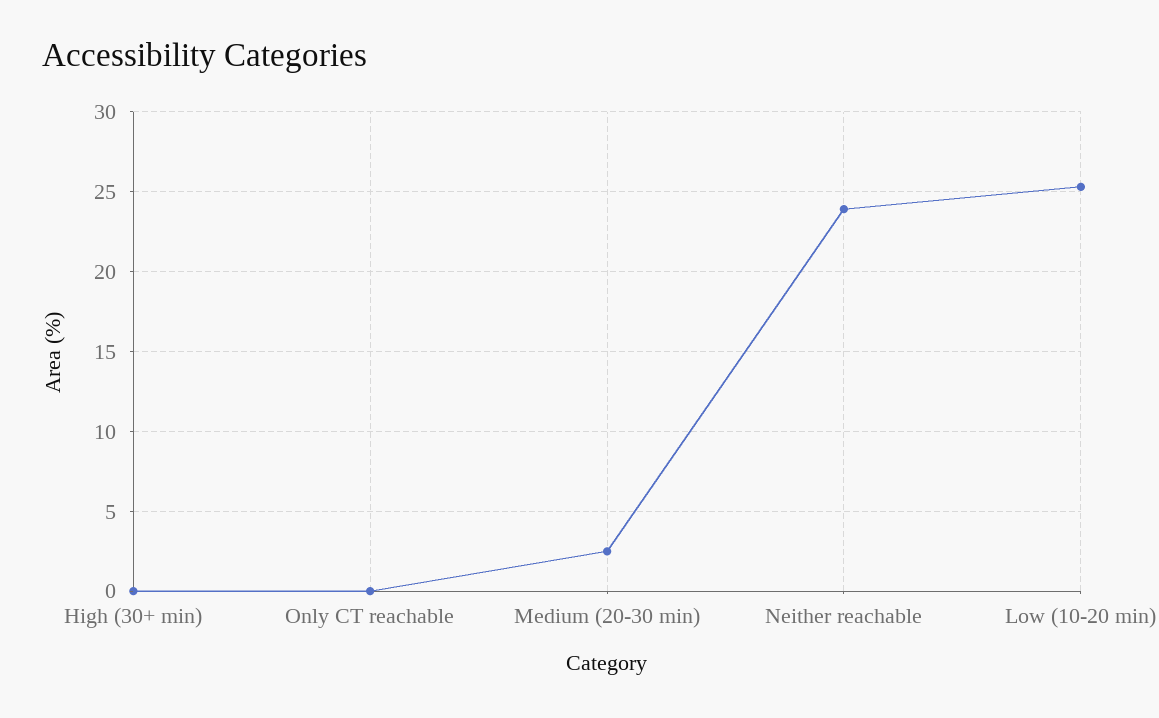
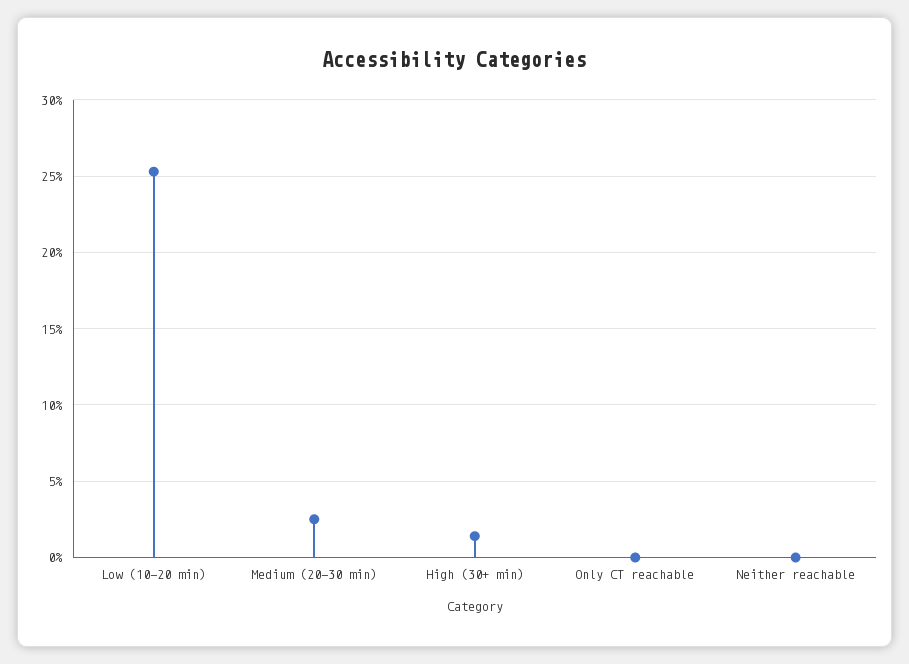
  {
-   "High (30+ min)": 0,
+   "High (30+ min)": 1.5,
    "Only CT reachable": 0,
    "Medium (20-30 min)": 2.5,
-   "Neither reachable": 24,
+   "Neither reachable": 0,
    "Low (10-20 min)": 25.5
  }

